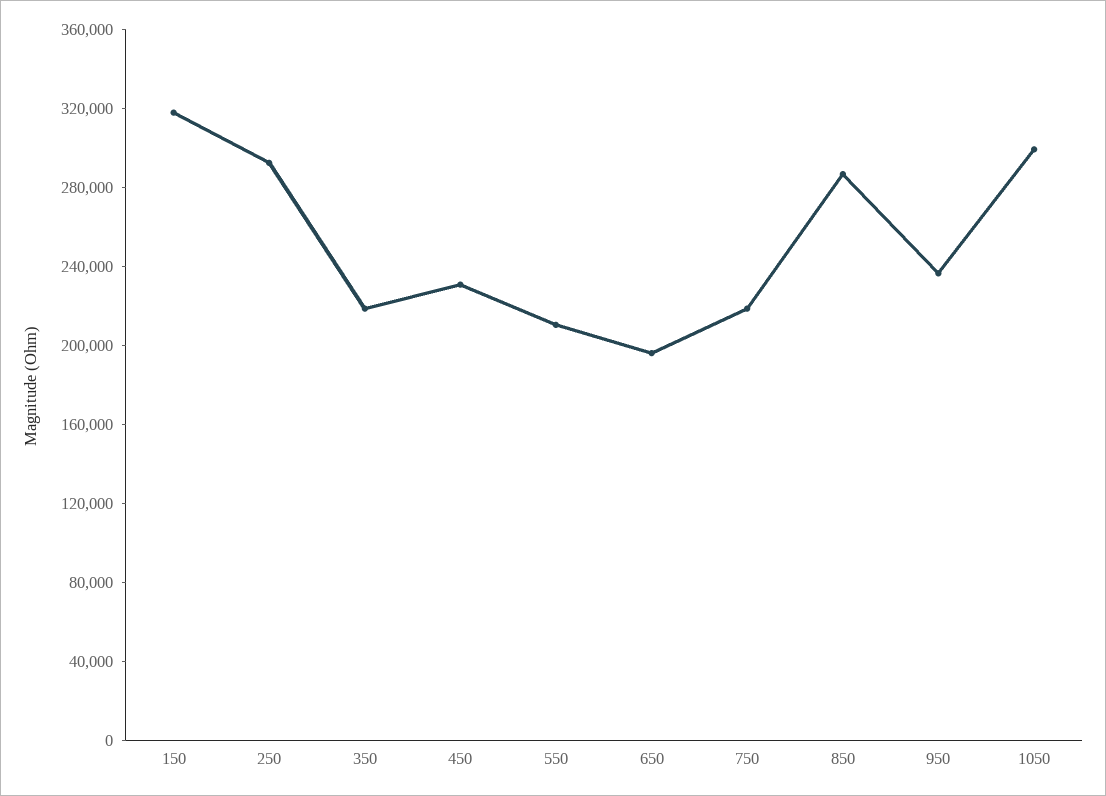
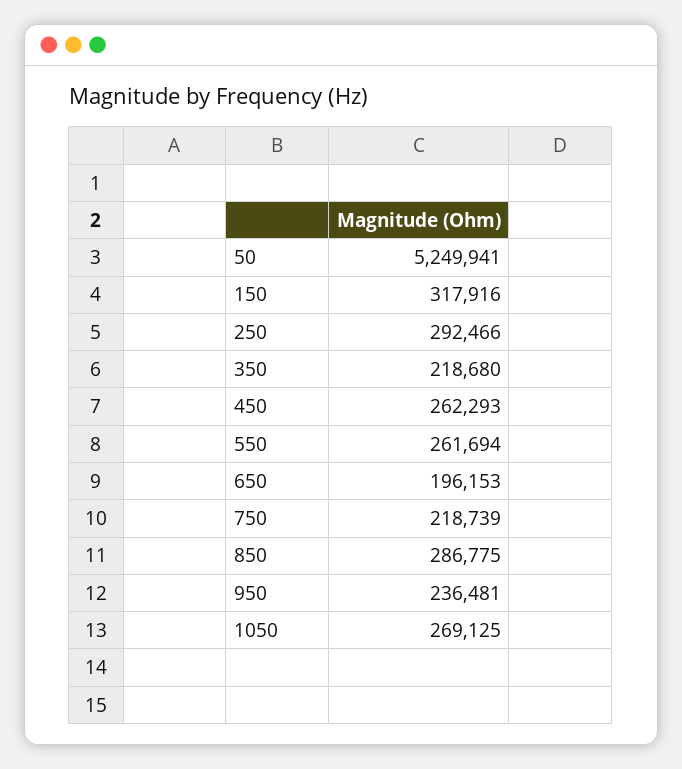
  {
    "150": 317916,
    "250": 292466,
    "350": 218680,
-   "450": 230000,
+   "450": 262293,
-   "550": 210000,
+   "550": 261694,
    "650": 196153,
    "750": 218739,
    "850": 286775,
    "950": 236481,
-   "1050": 300000
+   "1050": 269125,
+   "50": 5249941
  }

